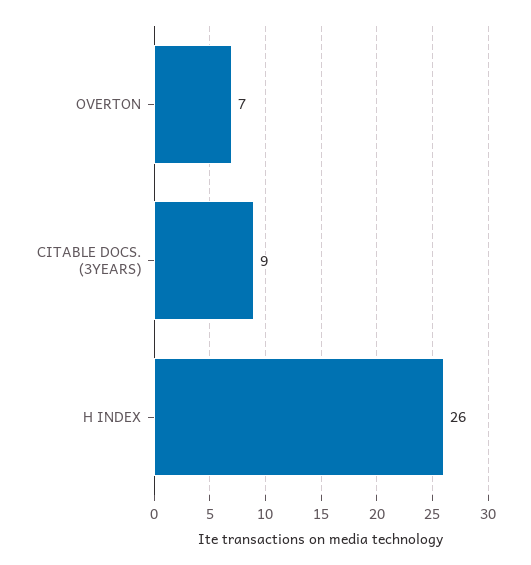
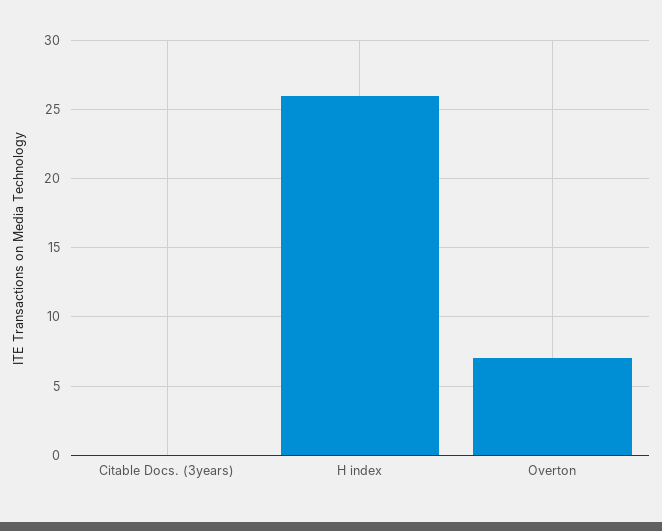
  {
    "OVERTON": 7,
-   "CITABLE DOCS. (3YEARS)": 9,
+   "CITABLE DOCS. (3YEARS)": 0,
    "H INDEX": 26
  }

